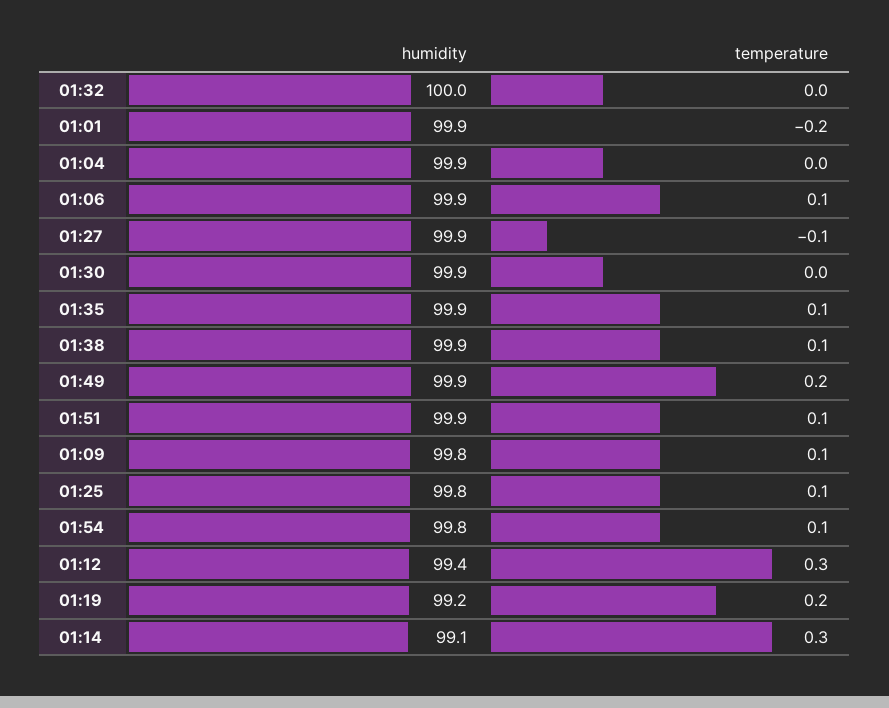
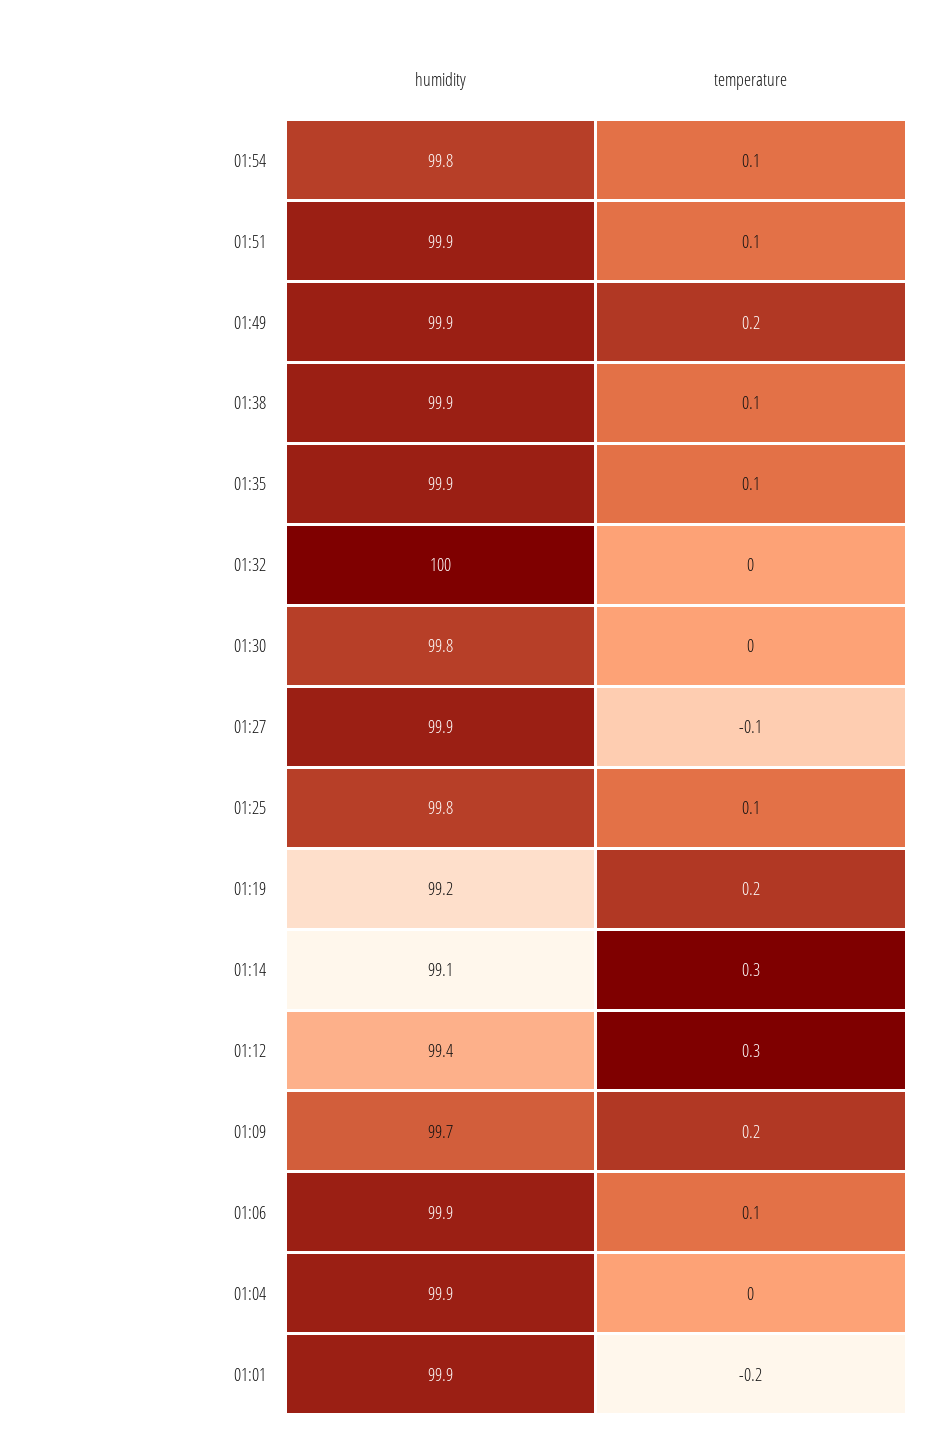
  {
    "humidity": {
      "01:32": 100,
      "01:01": 99.9,
      "01:04": 99.9,
      "01:06": 99.9,
      "01:27": 99.9,
-     "01:30": 99.9,
+     "01:30": 99.8,
      "01:35": 99.9,
      "01:38": 99.9,
      "01:49": 99.9,
      "01:51": 99.9,
-     "01:09": 99.8,
+     "01:09": 99.7,
      "01:25": 99.8,
      "01:54": 99.8,
      "01:12": 99.4,
      "01:19": 99.2,
      "01:14": 99.1
    },
    "temperature": {
      "01:32": 0,
      "01:01": -0.2,
      "01:04": 0,
      "01:06": 0.1,
      "01:27": -0.1,
      "01:30": 0,
      "01:35": 0.1,
      "01:38": 0.1,
      "01:49": 0.2,
      "01:51": 0.1,
-     "01:09": 0.1,
+     "01:09": 0.2,
      "01:25": 0.1,
      "01:54": 0.1,
      "01:12": 0.3,
      "01:19": 0.2,
      "01:14": 0.3
    }
  }

